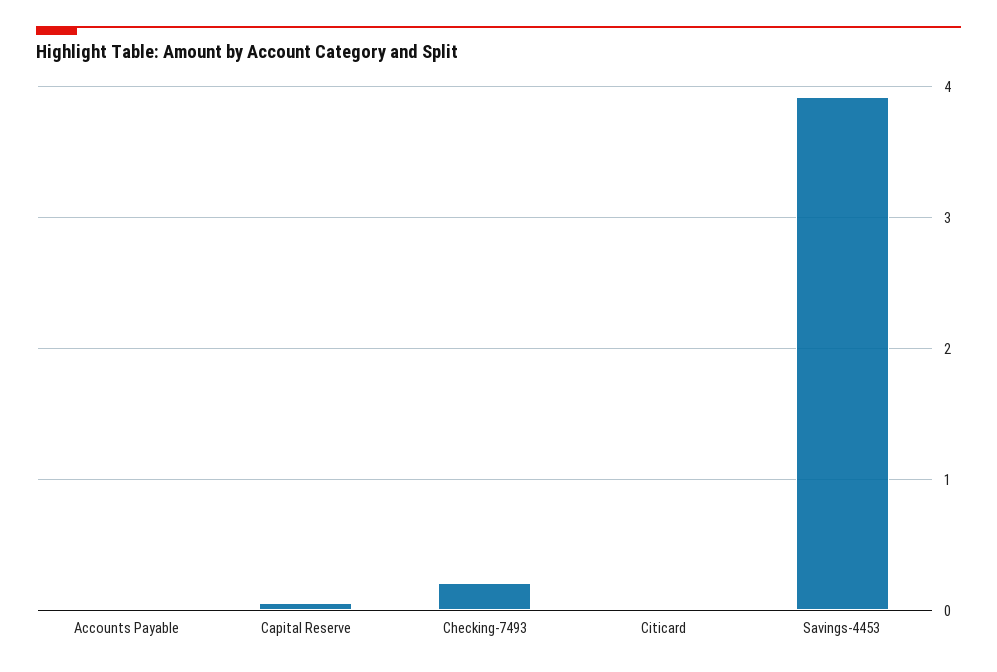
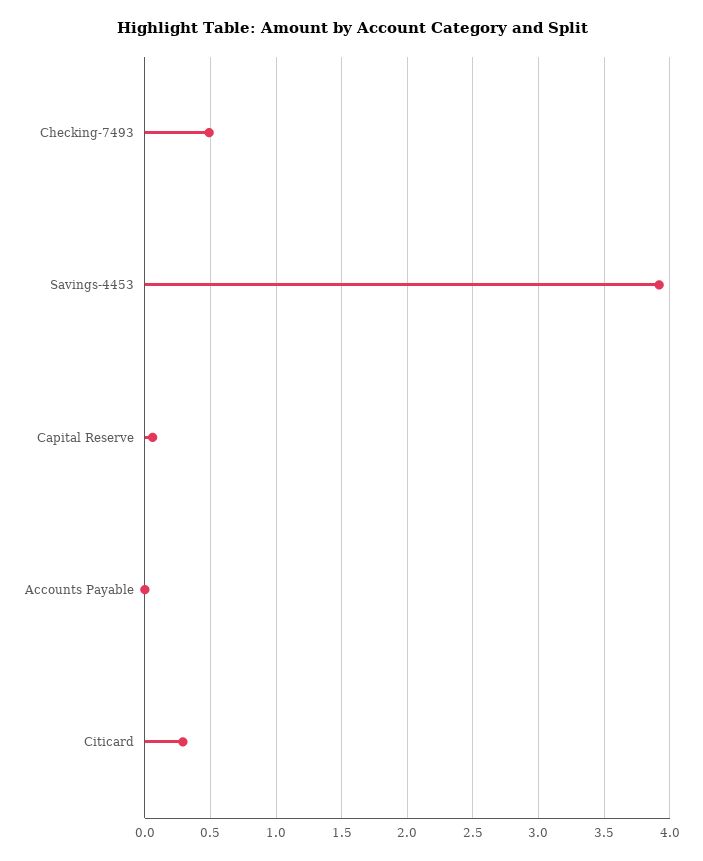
  {
    "Accounts Payable": 0,
    "Capital Reserve": 0.05,
-   "Checking-7493": 0.2,
+   "Checking-7493": 0.5,
-   "Citicard": 0,
+   "Citicard": 0.3,
    "Savings-4453": 3.9
  }

